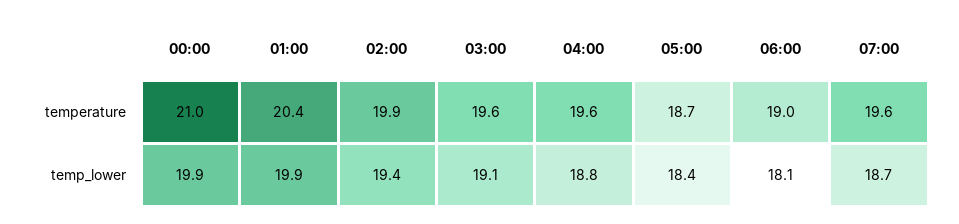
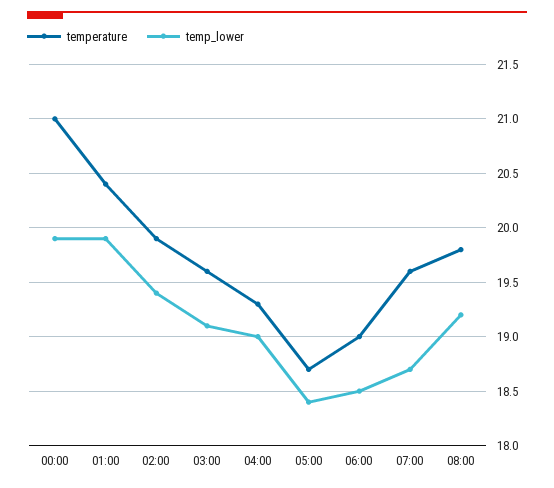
  {
    "temperature": {
      "00:00": 21,
      "01:00": 20.4,
      "02:00": 19.9,
      "03:00": 19.6,
-     "04:00": 19.6,
+     "04:00": 19.3,
      "05:00": 18.7,
      "06:00": 19,
-     "07:00": 19.6
+     "07:00": 19.6,
+     "08:00": 19.8
    },
    "temp_lower": {
      "00:00": 19.9,
      "01:00": 19.9,
      "02:00": 19.4,
      "03:00": 19.1,
-     "04:00": 18.8,
+     "04:00": 19,
      "05:00": 18.4,
-     "06:00": 18.1,
+     "06:00": 18.5,
-     "07:00": 18.7
+     "07:00": 18.7,
+     "08:00": 19.2
    }
  }

